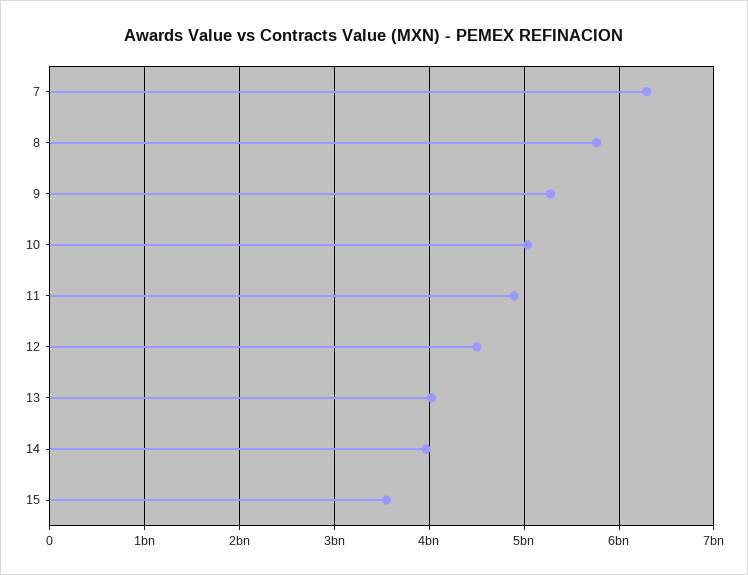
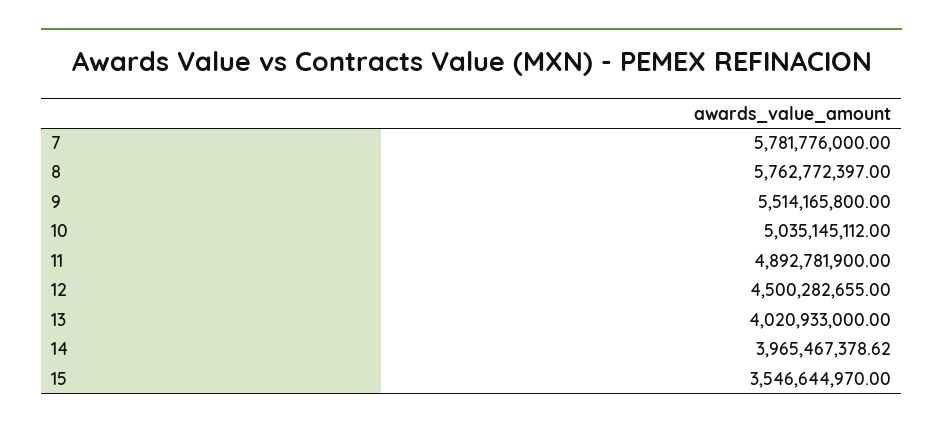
  {
-   "7": 6300000000,
+   "7": 5781776000,
    "8": 5762772397,
-   "9": 5300000000,
+   "9": 5514165800,
    "10": 5035145112,
    "11": 4892781900,
    "12": 4500282655,
    "13": 4020933000,
    "14": 3965467378.62,
    "15": 3546644970
  }

